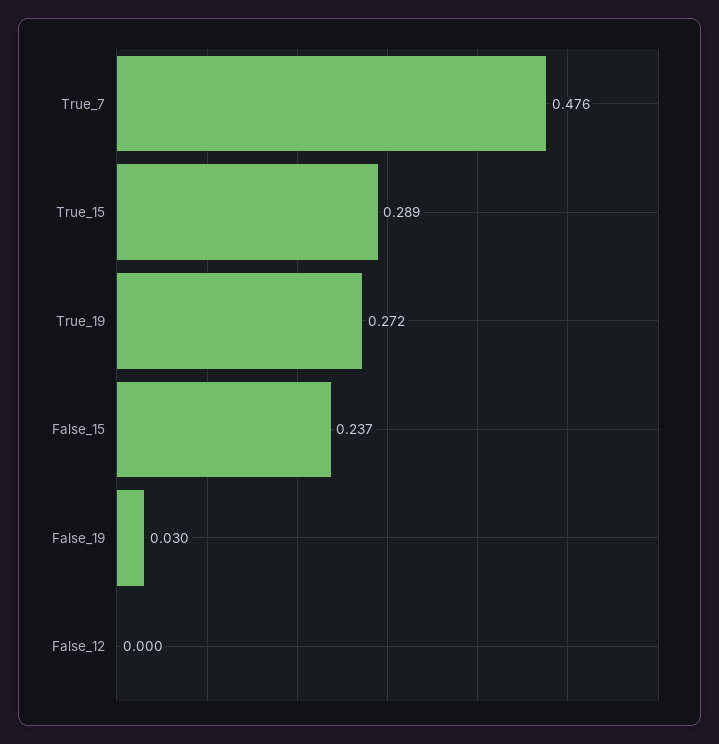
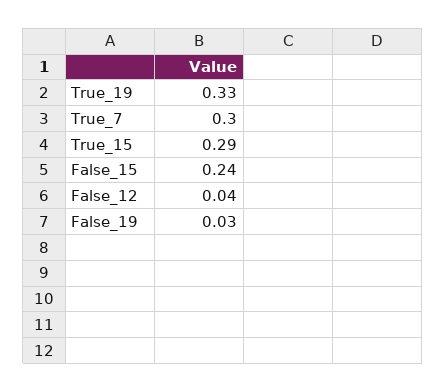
  {
-   "True_7": 0.476,
+   "True_7": 0.3,
    "True_15": 0.289,
-   "True_19": 0.272,
+   "True_19": 0.33,
    "False_15": 0.237,
    "False_19": 0.03,
-   "False_12": 0
+   "False_12": 0.04
  }

